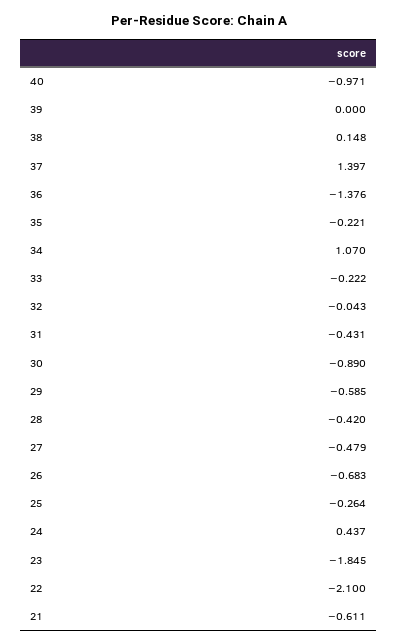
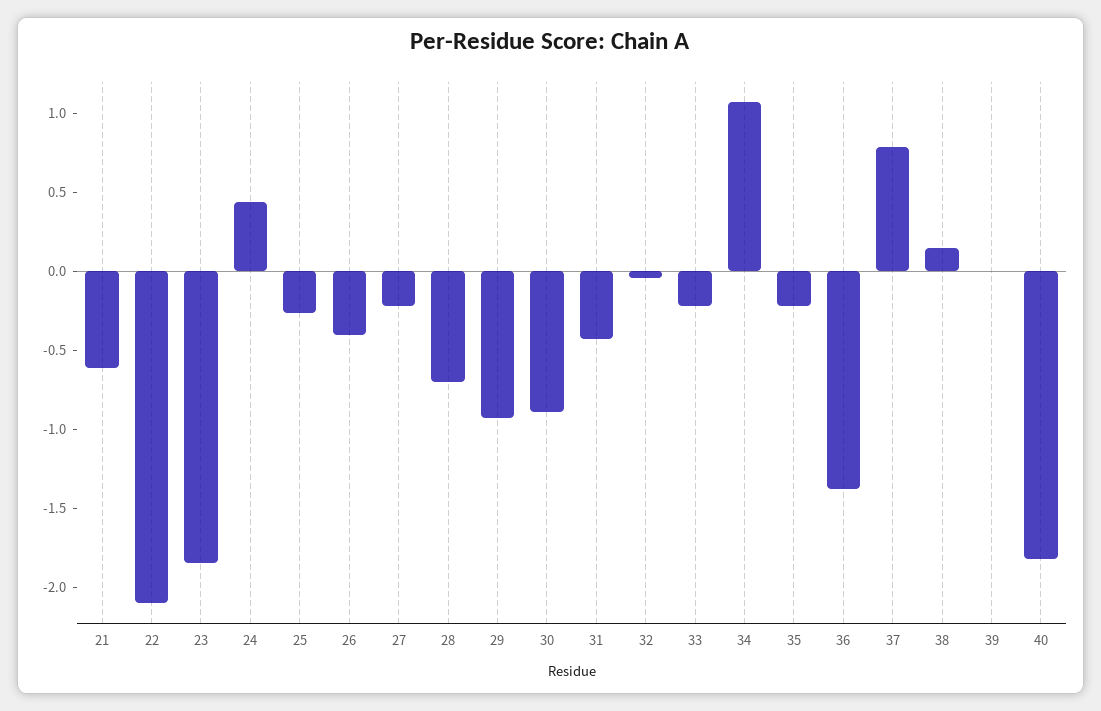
  {
-   "40": -0.971,
+   "40": -1.8,
    "39": 0,
    "38": 0.148,
-   "37": 1.397,
+   "37": 0.8,
    "36": -1.376,
    "35": -0.221,
    "34": 1.07,
    "33": -0.222,
    "32": -0.043,
    "31": -0.431,
    "30": -0.89,
-   "29": -0.585,
+   "29": -0.9,
-   "28": -0.42,
+   "28": -0.7,
-   "27": -0.479,
+   "27": -0.2,
-   "26": -0.683,
+   "26": -0.4,
    "25": -0.264,
    "24": 0.437,
    "23": -1.845,
    "22": -2.1,
    "21": -0.611
  }

